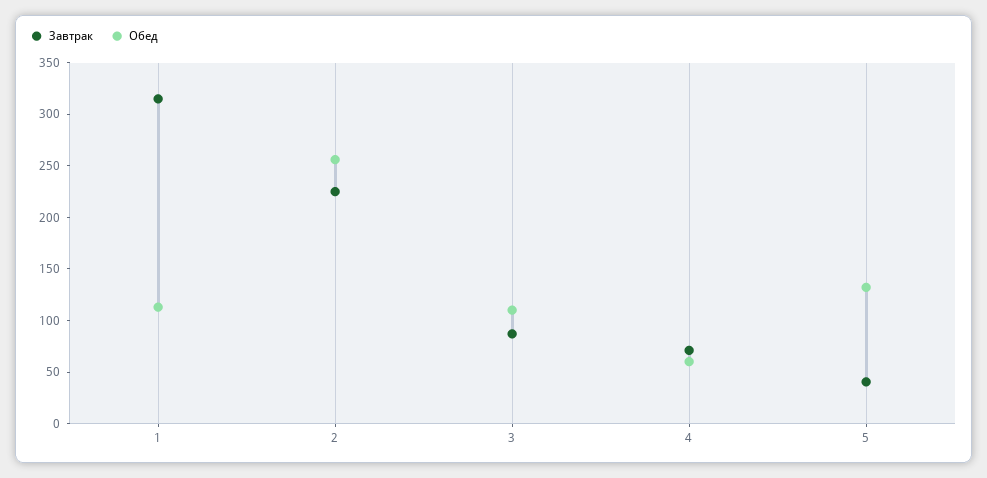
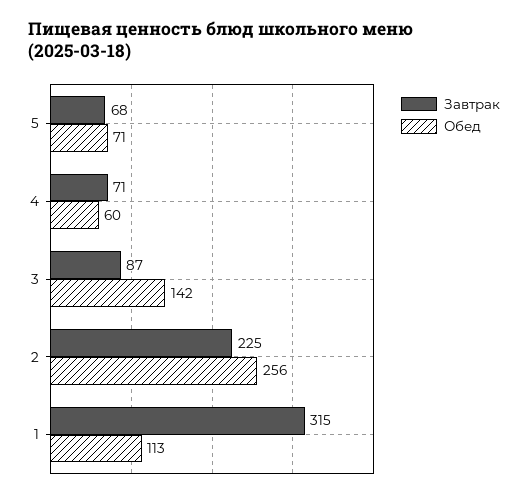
  {
    "Завтрак": {
      "1": 315,
      "2": 225,
      "3": 87,
      "4": 71,
-     "5": 40
+     "5": 68
    },
    "Обед": {
      "1": 113,
      "2": 256,
-     "3": 110,
+     "3": 142,
      "4": 60,
-     "5": 130
+     "5": 71
    }
  }

